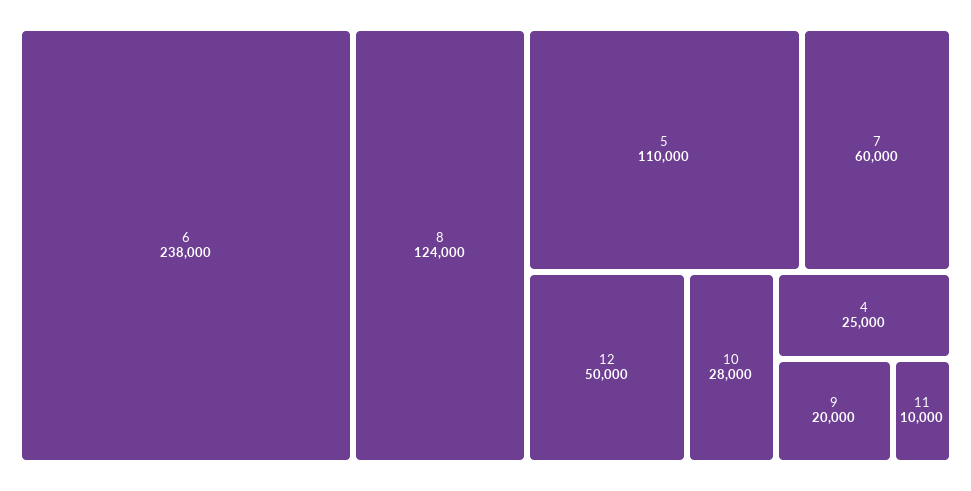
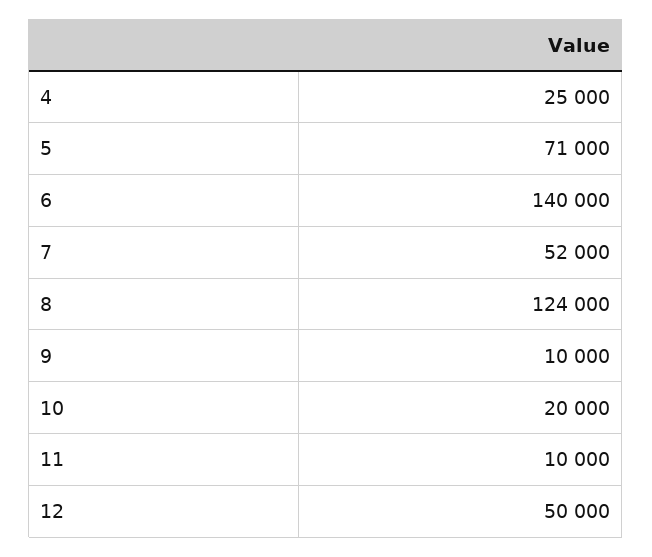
  {
-   "6": 238000,
+   "6": 140000,
    "8": 124000,
-   "5": 110000,
+   "5": 71000,
-   "7": 60000,
+   "7": 52000,
    "12": 50000,
-   "10": 28000,
+   "10": 20000,
    "4": 25000,
-   "9": 20000,
+   "9": 10000,
    "11": 10000
  }

